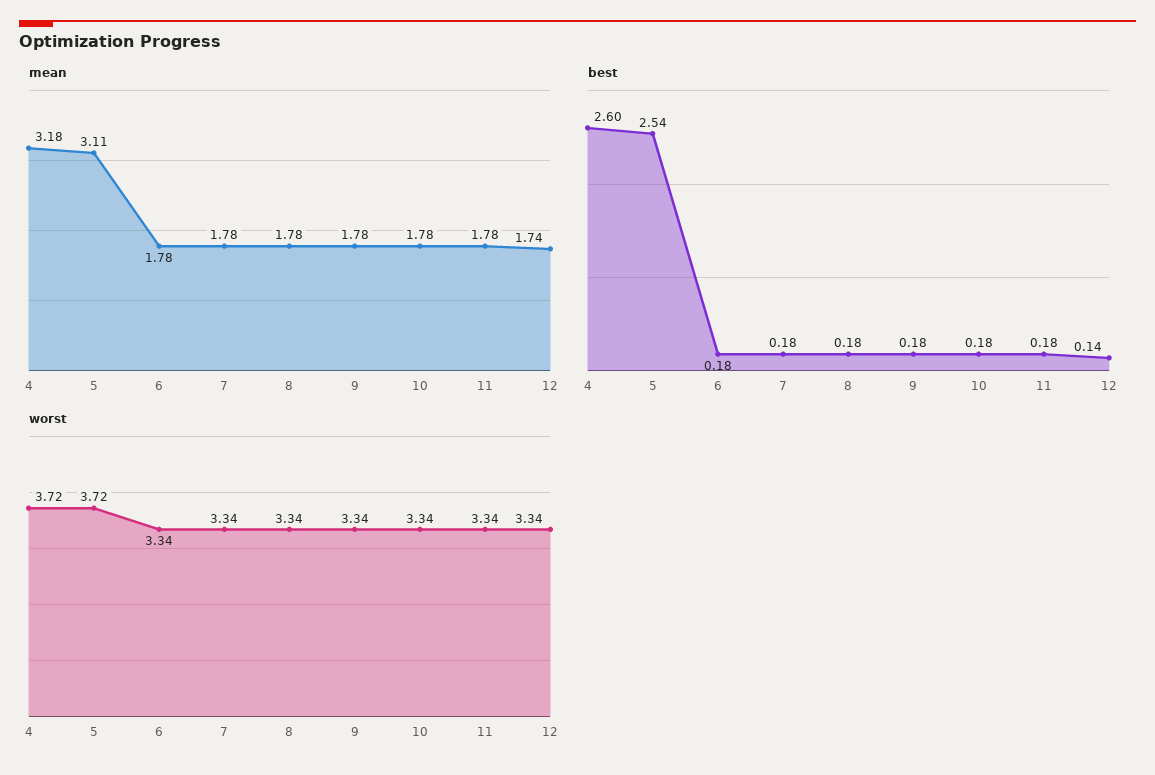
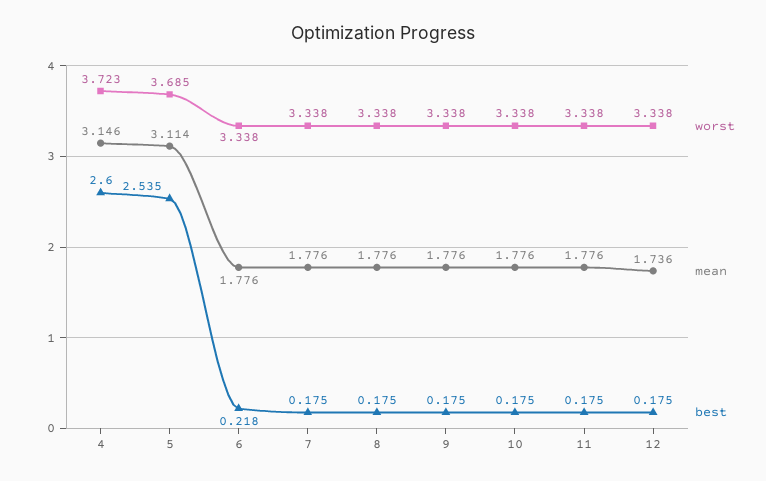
  {
    "mean": {
-     "4": 3.18,
+     "4": 3.146,
      "5": 3.114,
      "6": 1.776,
      "7": 1.776,
      "8": 1.776,
      "9": 1.776,
      "10": 1.776,
      "11": 1.776,
      "12": 1.736
    },
    "best": {
      "4": 2.6,
      "5": 2.535,
-     "6": 0.18,
+     "6": 0.218,
      "7": 0.175,
      "8": 0.175,
      "9": 0.175,
      "10": 0.175,
      "11": 0.175,
-     "12": 0.14
+     "12": 0.175
    },
    "worst": {
      "4": 3.723,
-     "5": 3.72,
+     "5": 3.685,
      "6": 3.338,
      "7": 3.338,
      "8": 3.338,
      "9": 3.338,
      "10": 3.338,
      "11": 3.338,
      "12": 3.338
    }
  }

